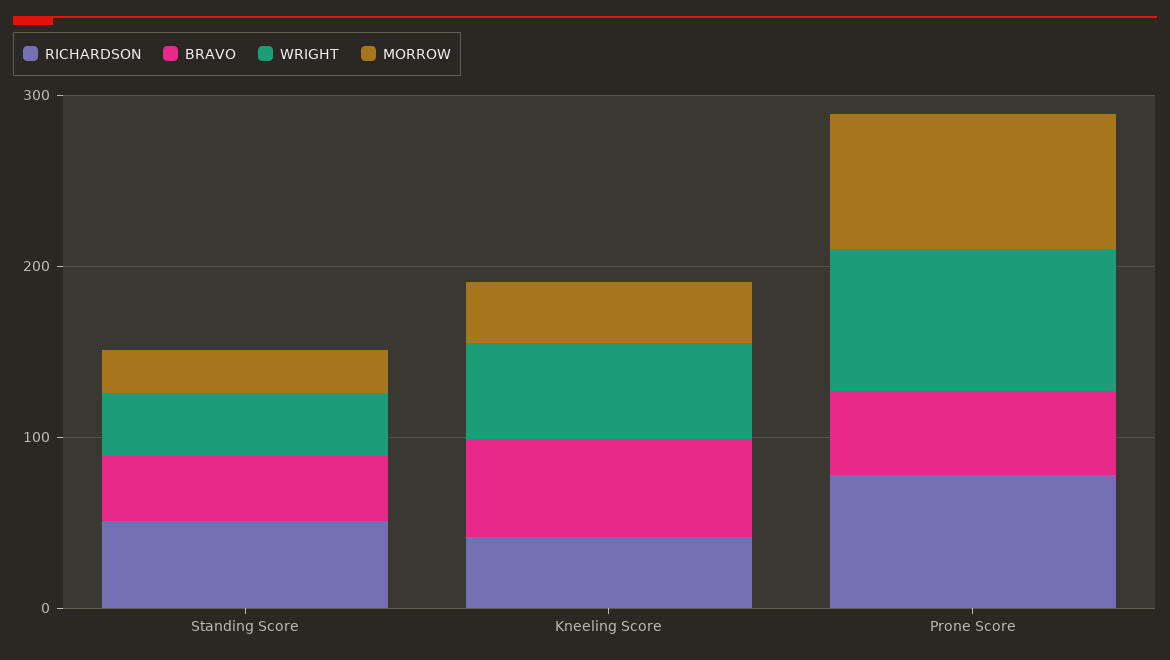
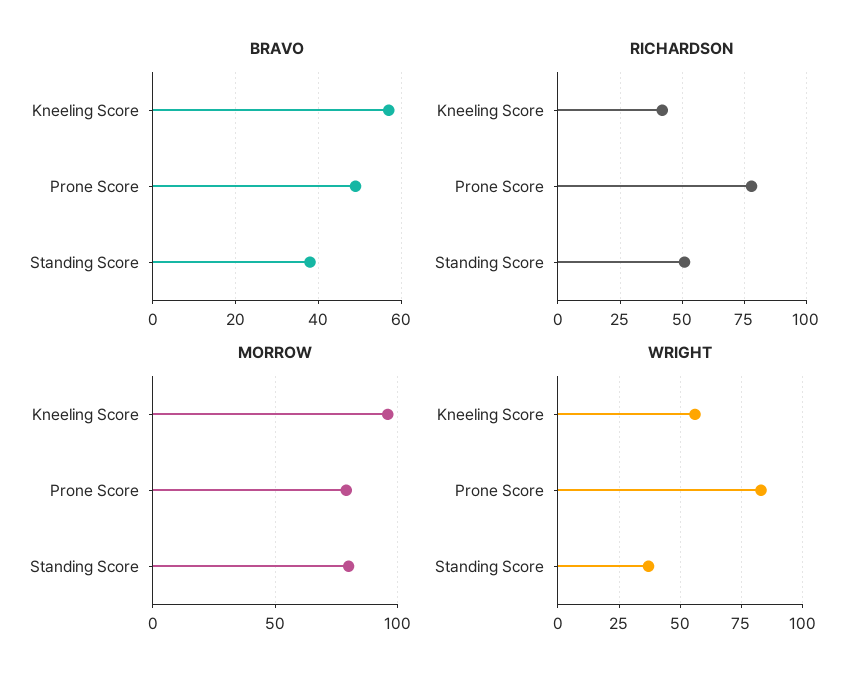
  {
    "RICHARDSON": {
      "Standing Score": 50,
      "Kneeling Score": 40,
      "Prone Score": 80
    },
    "BRAVO": {
      "Standing Score": 40,
      "Kneeling Score": 55,
      "Prone Score": 50
    },
    "WRIGHT": {
      "Standing Score": 35,
      "Kneeling Score": 55,
      "Prone Score": 85
    },
    "MORROW": {
-     "Standing Score": 20,
+     "Standing Score": 80,
-     "Kneeling Score": 40,
+     "Kneeling Score": 95,
      "Prone Score": 80
    }
  }

